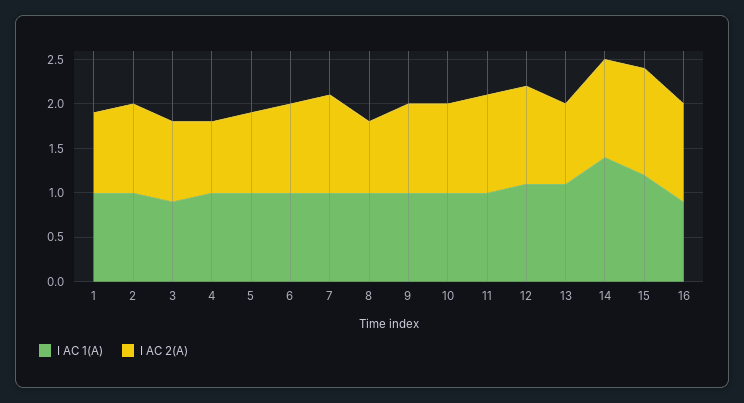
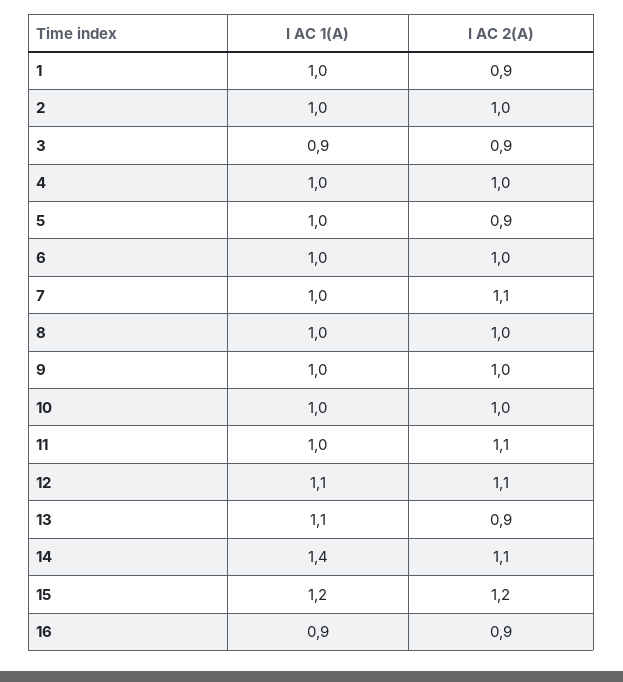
  {
    "I AC 1(A)": {
      "1": 1,
      "2": 1,
      "3": 0.9,
      "4": 1,
      "5": 1,
      "6": 1,
      "7": 1,
      "8": 1,
      "9": 1,
      "10": 1,
      "11": 1,
      "12": 1.1,
      "13": 1.1,
      "14": 1.4,
      "15": 1.2,
      "16": 0.9
    },
    "I AC 2(A)": {
      "1": 0.9,
      "2": 1,
      "3": 0.9,
-     "4": 0.8,
+     "4": 1,
      "5": 0.9,
      "6": 1,
      "7": 1.1,
-     "8": 0.8,
+     "8": 1,
      "9": 1,
      "10": 1,
      "11": 1.1,
      "12": 1.1,
      "13": 0.9,
      "14": 1.1,
      "15": 1.2,
-     "16": 1.1
+     "16": 0.9
    }
  }

